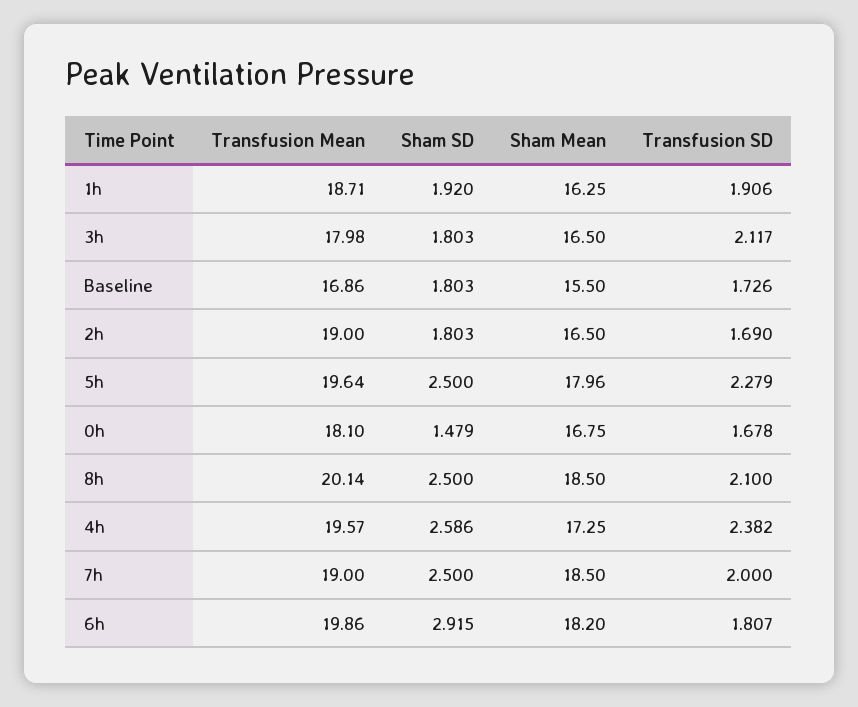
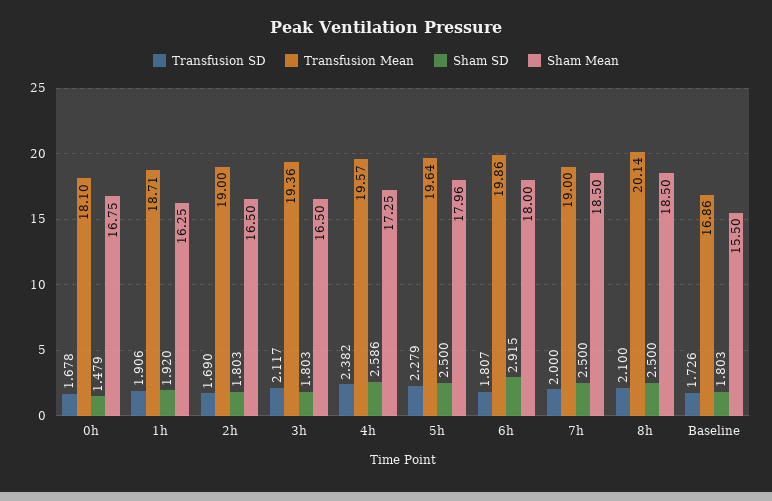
  {
    "Transfusion Mean": {
      "1h": 18.71,
-     "3h": 17.98,
+     "3h": 19.36,
      "Baseline": 16.86,
      "2h": 19,
      "5h": 19.64,
      "0h": 18.1,
      "8h": 20.14,
      "4h": 19.57,
      "7h": 19,
      "6h": 19.86
    },
    "Sham SD": {
      "1h": 1.92,
      "3h": 1.803,
      "Baseline": 1.803,
      "2h": 1.803,
      "5h": 2.5,
      "0h": 1.479,
      "8h": 2.5,
      "4h": 2.586,
      "7h": 2.5,
      "6h": 2.915
    },
    "Sham Mean": {
      "1h": 16.25,
      "3h": 16.5,
      "Baseline": 15.5,
      "2h": 16.5,
      "5h": 17.96,
      "0h": 16.75,
      "8h": 18.5,
      "4h": 17.25,
      "7h": 18.5,
-     "6h": 18.2
+     "6h": 18
    },
    "Transfusion SD": {
      "1h": 1.906,
      "3h": 2.117,
      "Baseline": 1.726,
      "2h": 1.69,
      "5h": 2.279,
      "0h": 1.678,
      "8h": 2.1,
      "4h": 2.382,
      "7h": 2,
      "6h": 1.807
    }
  }

